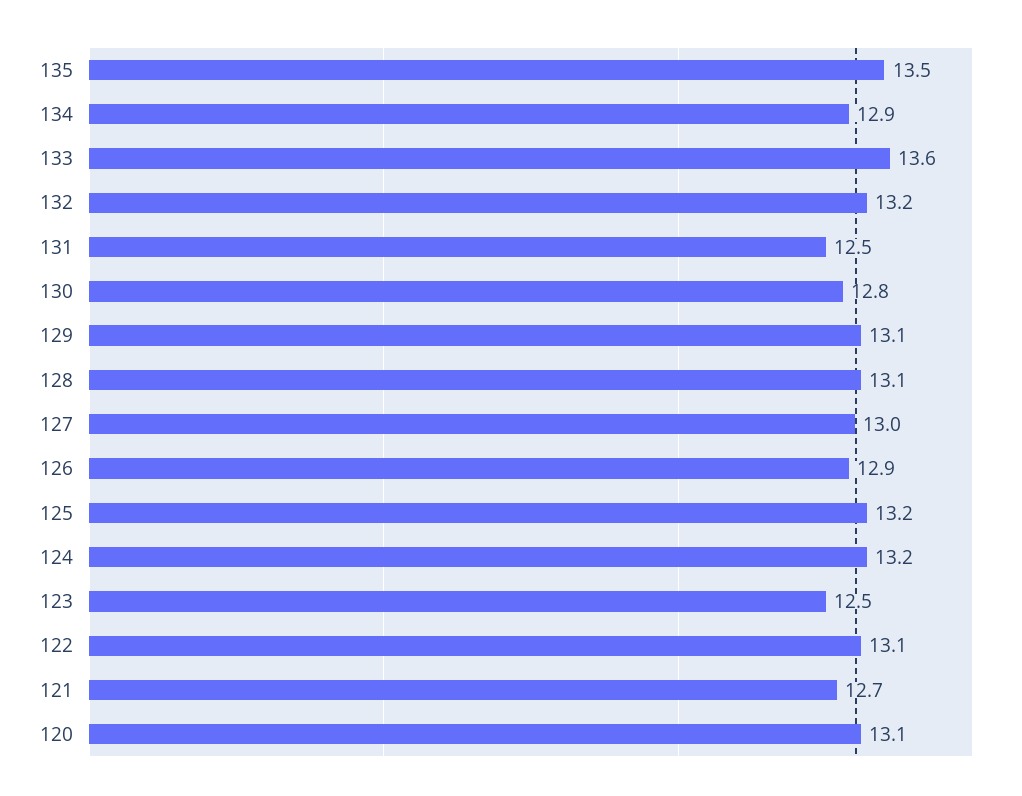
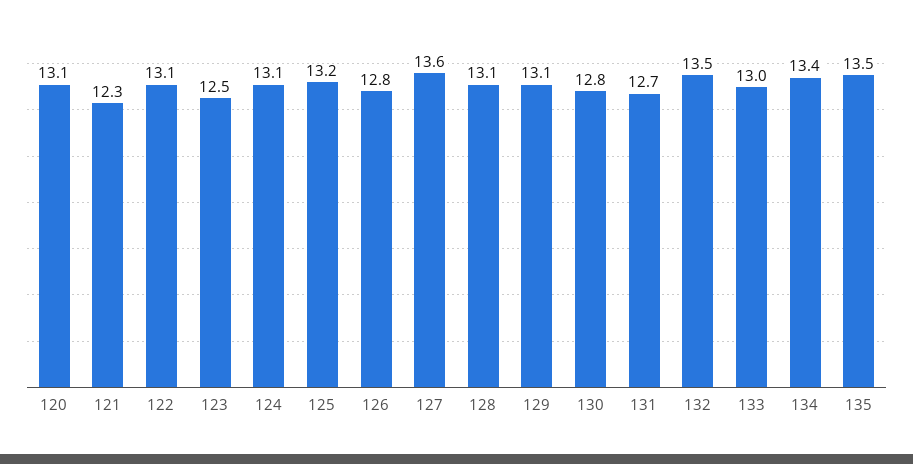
  {
    "135": 13.5,
-   "134": 12.9,
+   "134": 13.4,
-   "133": 13.6,
+   "133": 13,
-   "132": 13.2,
+   "132": 13.5,
-   "131": 12.5,
+   "131": 12.7,
    "130": 12.8,
    "129": 13.1,
    "128": 13.1,
-   "127": 13,
+   "127": 13.6,
-   "126": 12.9,
+   "126": 12.8,
    "125": 13.2,
-   "124": 13.2,
+   "124": 13.1,
    "123": 12.5,
    "122": 13.1,
-   "121": 12.7,
+   "121": 12.3,
    "120": 13.1
  }

